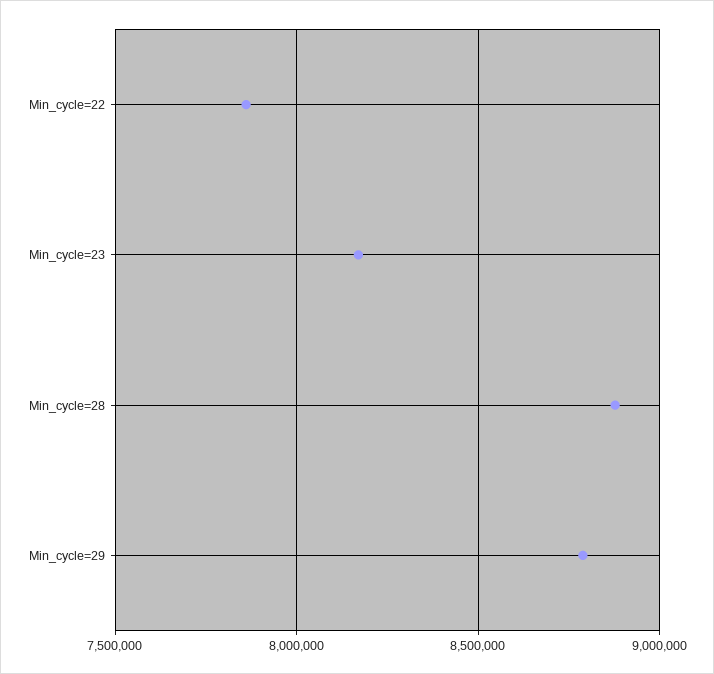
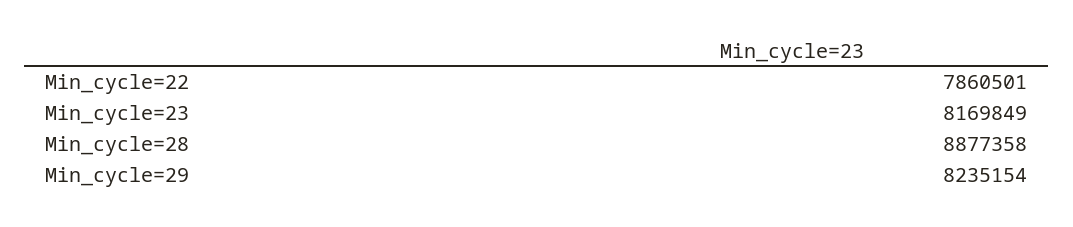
  {
    "Min_cycle=22": 7860501,
    "Min_cycle=23": 8169849,
    "Min_cycle=28": 8877358,
-   "Min_cycle=29": 8800000
+   "Min_cycle=29": 8235154
  }

